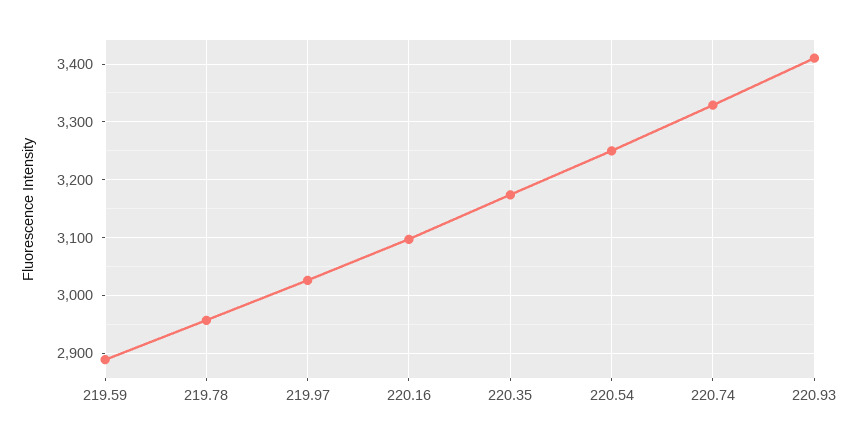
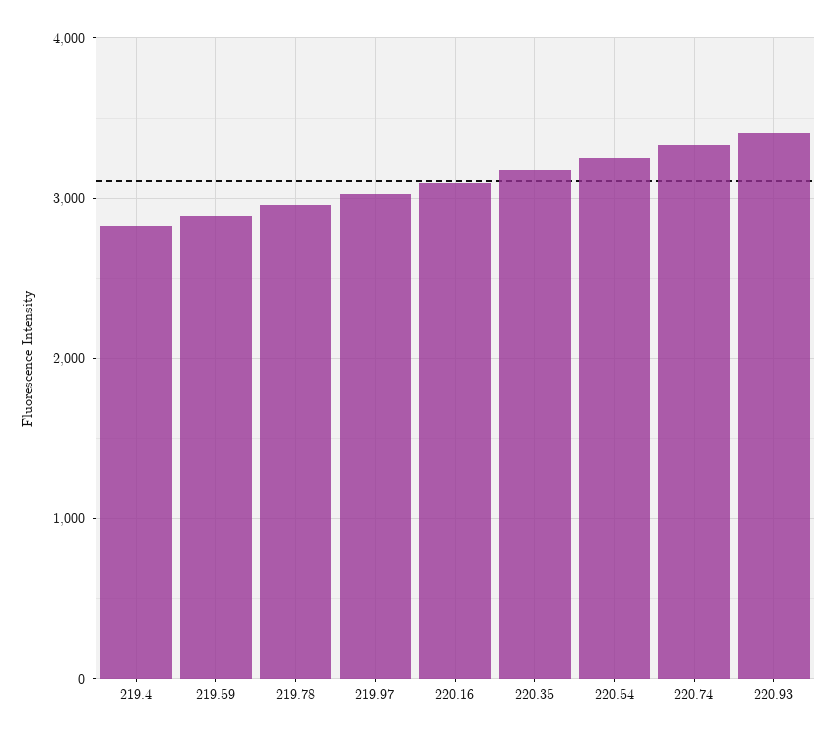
  {
    "219.59": 2880,
    "219.78": 2960,
    "219.97": 3020,
    "220.16": 3100,
    "220.35": 3180,
    "220.54": 3260,
    "220.74": 3320,
-   "220.93": 3420
+   "220.93": 3420,
+   "219.4": 2800
  }

